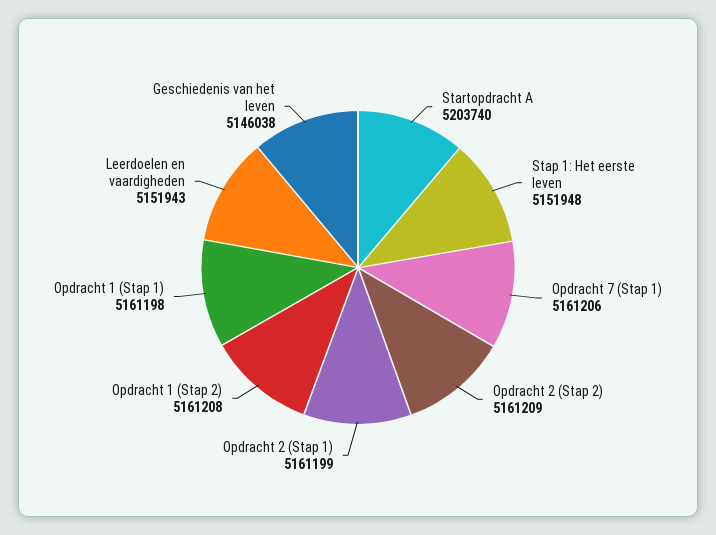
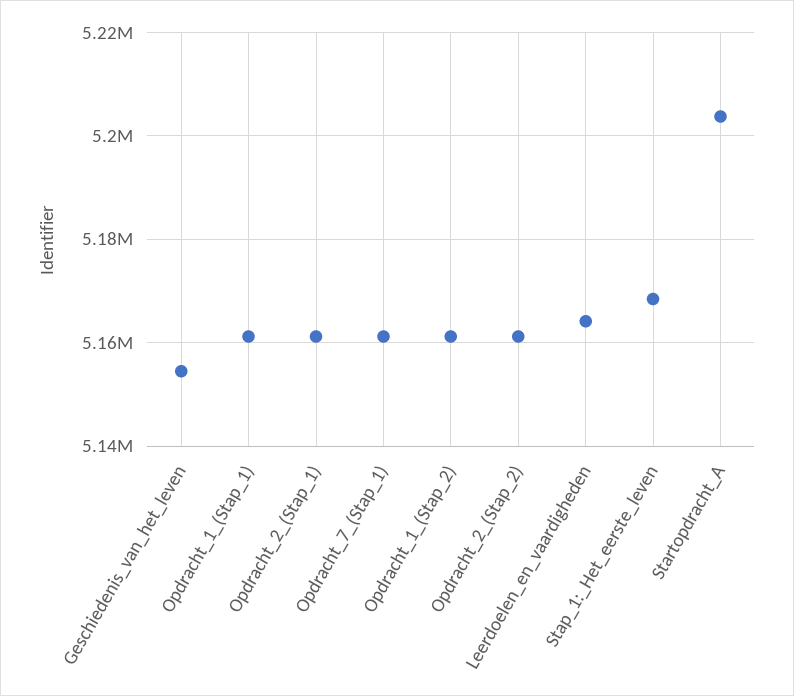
  {
    "Startopdracht A": 5203740,
-   "Stap 1: Het eerste leven": 5151948,
+   "Stap 1: Het eerste leven": 5168000,
    "Opdracht 7 (Stap 1)": 5161206,
    "Opdracht 2 (Stap 2)": 5161209,
    "Opdracht 2 (Stap 1)": 5161199,
    "Opdracht 1 (Stap 2)": 5161208,
    "Opdracht 1 (Stap 1)": 5161198,
-   "Leerdoelen en vaardigheden": 5151943,
+   "Leerdoelen en vaardigheden": 5164000,
-   "Geschiedenis van het leven": 5146038
+   "Geschiedenis van het leven": 5154000
  }

